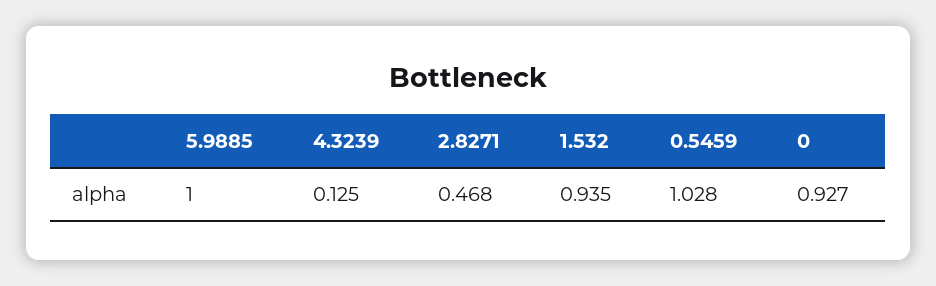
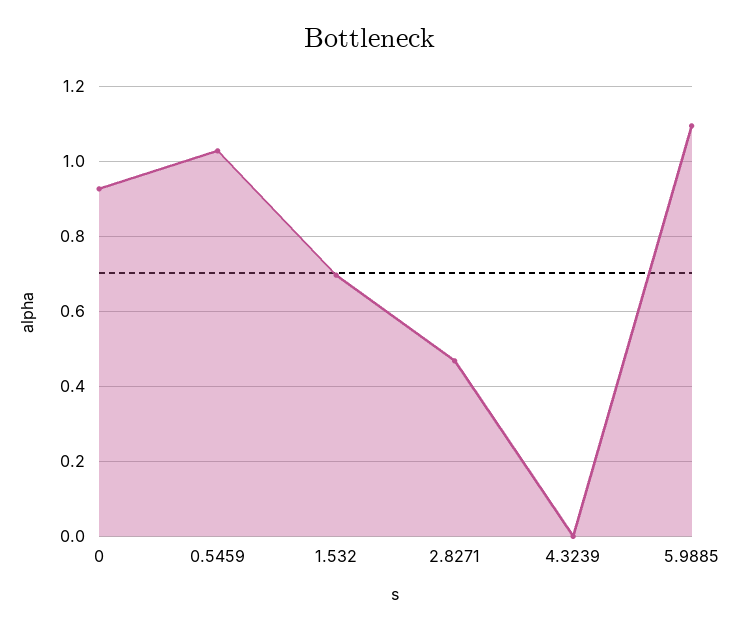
  {
-   "5.9885": 1,
+   "5.9885": 1.1,
-   "4.3239": 0.125,
+   "4.3239": 0,
    "2.8271": 0.468,
-   "1.532": 0.935,
+   "1.532": 0.7,
    "0.5459": 1.028,
    "0": 0.927
  }

